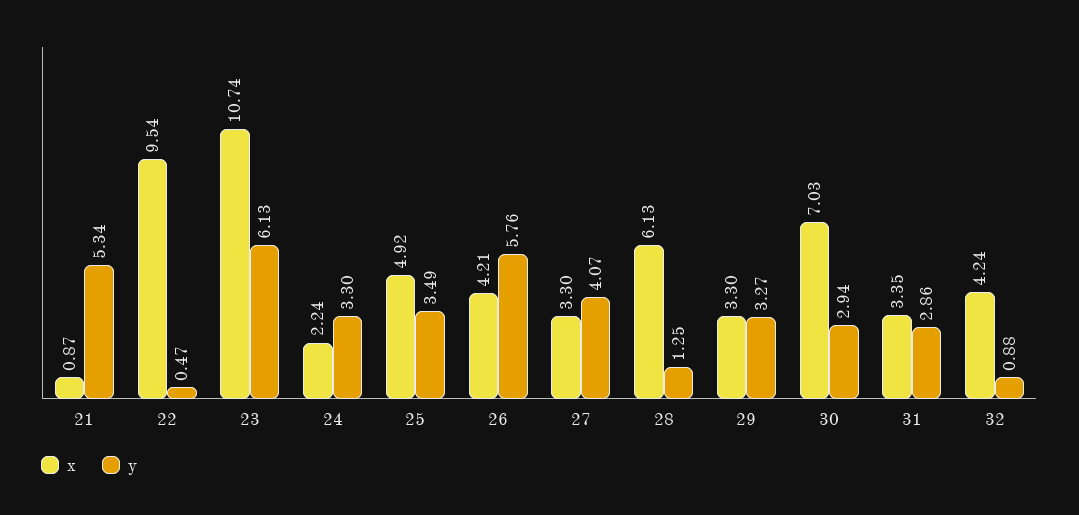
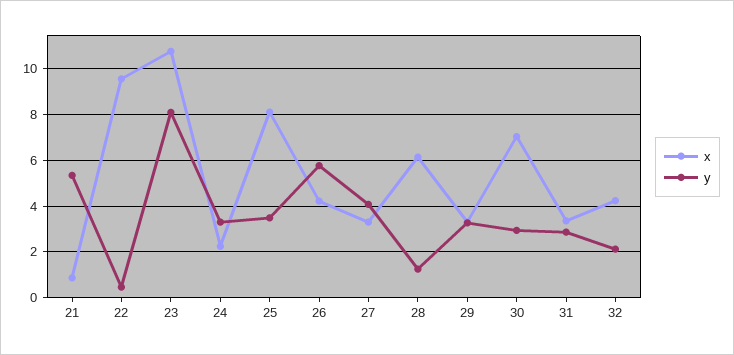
  {
    "x": {
      "21": 0.87,
      "22": 9.54,
      "23": 10.74,
      "24": 2.24,
-     "25": 4.92,
+     "25": 8,
      "26": 4.21,
      "27": 3.3,
      "28": 6.13,
      "29": 3.3,
      "30": 7.03,
      "31": 3.35,
      "32": 4.24
    },
    "y": {
      "21": 5.34,
      "22": 0.47,
-     "23": 6.13,
+     "23": 8,
      "24": 3.3,
      "25": 3.49,
      "26": 5.76,
      "27": 4.07,
      "28": 1.25,
      "29": 3.27,
      "30": 2.94,
      "31": 2.86,
-     "32": 0.88
+     "32": 2
    }
  }

